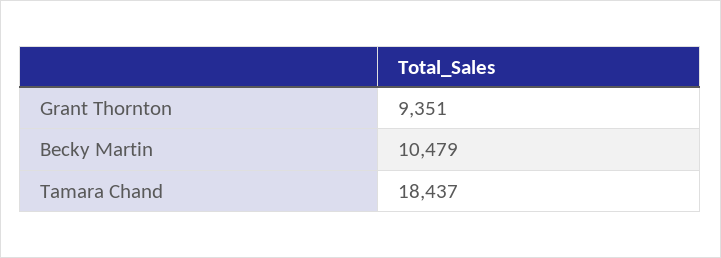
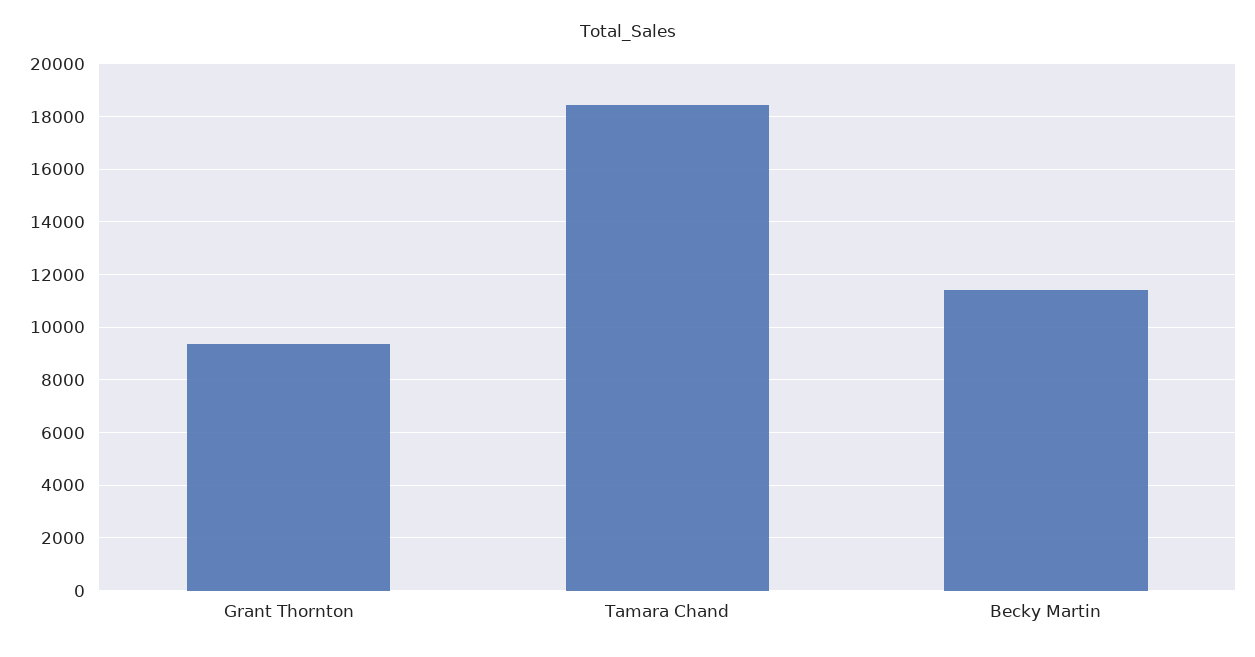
  {
    "Grant Thornton": 9351,
-   "Becky Martin": 10479,
+   "Becky Martin": 11500,
    "Tamara Chand": 18437
  }

